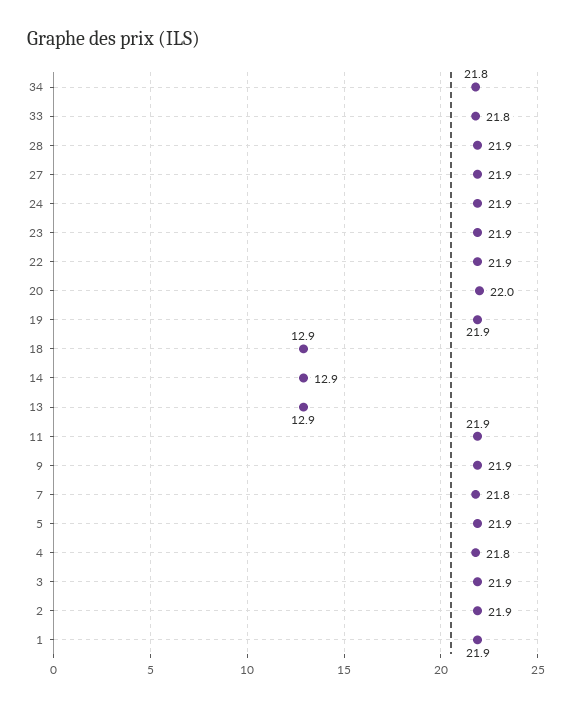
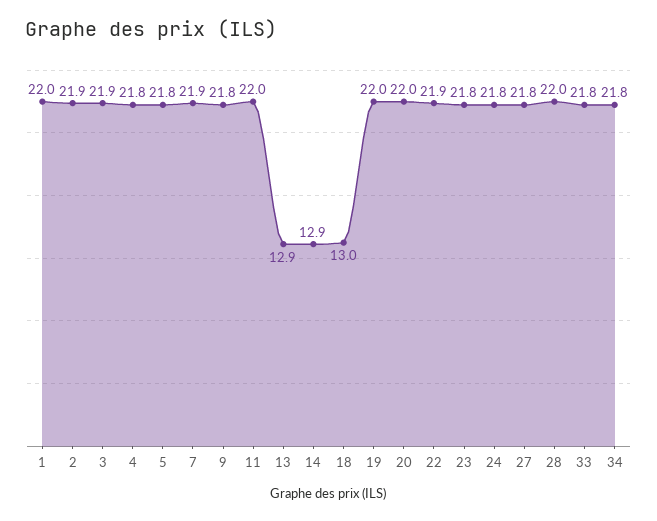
  {
    "34": 21.8,
    "33": 21.8,
-   "28": 21.9,
+   "28": 22,
-   "27": 21.9,
+   "27": 21.8,
-   "24": 21.9,
+   "24": 21.8,
-   "23": 21.9,
+   "23": 21.8,
    "22": 21.9,
    "20": 22,
-   "19": 21.9,
+   "19": 22,
-   "18": 12.9,
+   "18": 13,
    "14": 12.9,
    "13": 12.9,
-   "11": 21.9,
+   "11": 22,
-   "9": 21.9,
+   "9": 21.8,
-   "7": 21.8,
+   "7": 21.9,
-   "5": 21.9,
+   "5": 21.8,
    "4": 21.8,
    "3": 21.9,
    "2": 21.9,
-   "1": 21.9
+   "1": 22
  }

